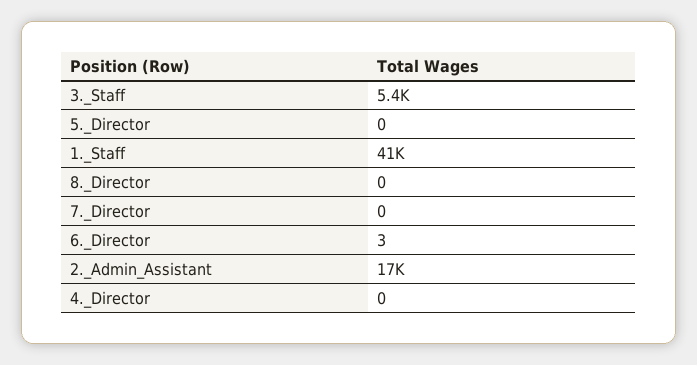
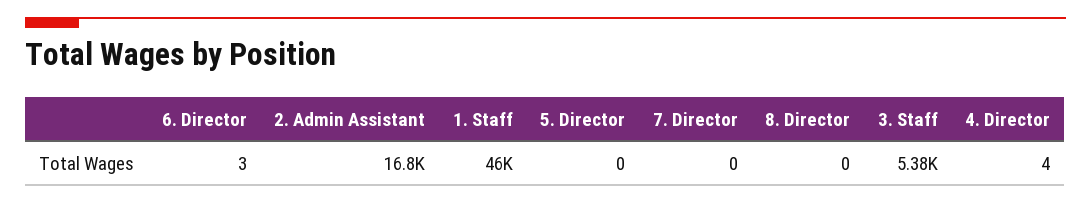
  {
    "3._Staff": 5380,
    "5._Director": 0,
-   "1._Staff": 41000,
+   "1._Staff": 46000,
    "8._Director": 0,
    "7._Director": 0,
    "6._Director": 3,
    "2._Admin_Assistant": 16800,
-   "4._Director": 0
+   "4._Director": 4
  }

